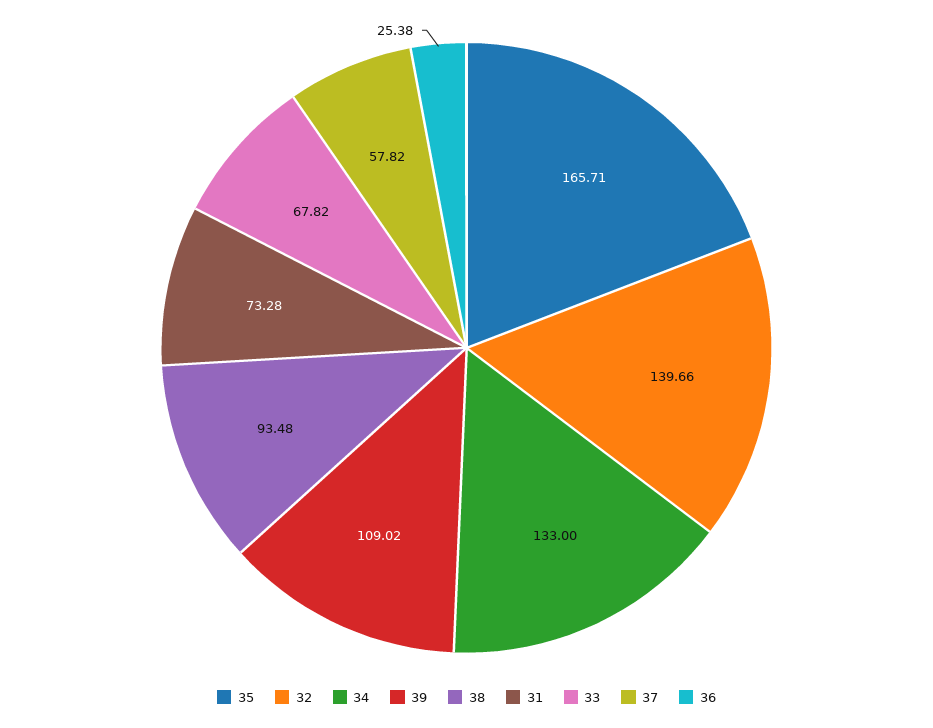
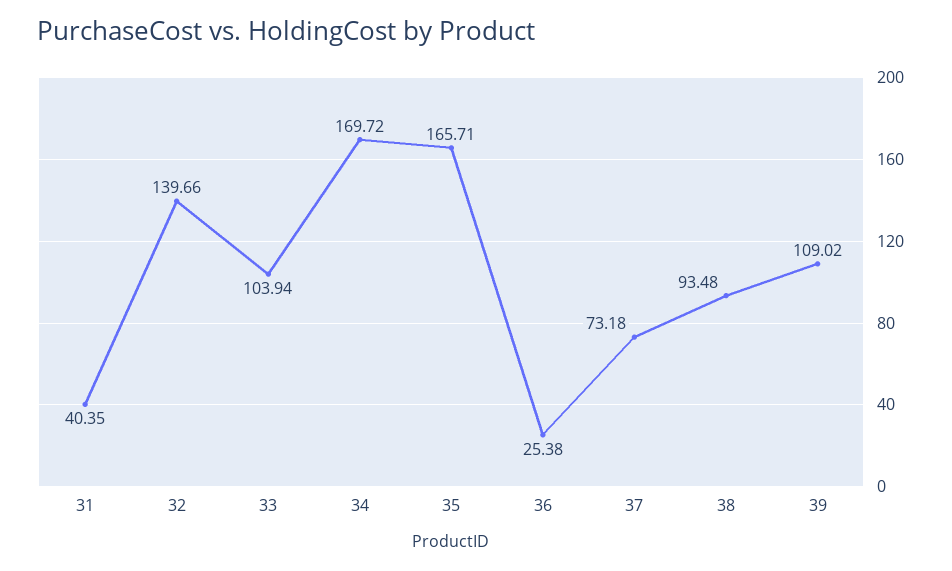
  {
    "35": 165.71,
    "32": 139.66,
-   "34": 133,
+   "34": 169.72,
    "39": 109.02,
    "38": 93.48,
-   "31": 73.28,
+   "31": 40.35,
-   "33": 67.82,
+   "33": 103.94,
-   "37": 57.82,
+   "37": 73.18,
    "36": 25.38
  }

